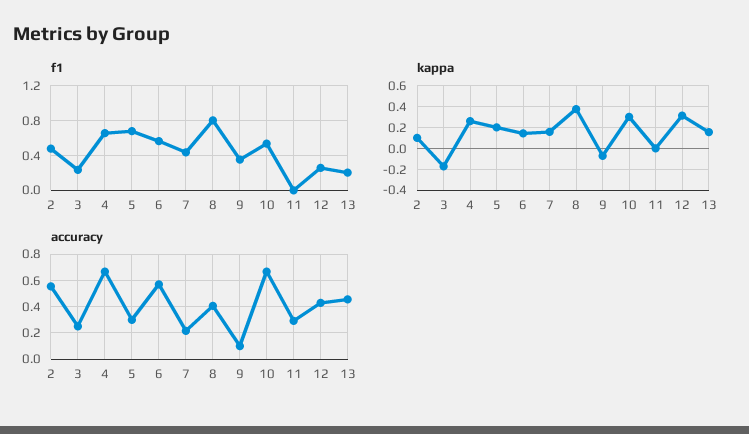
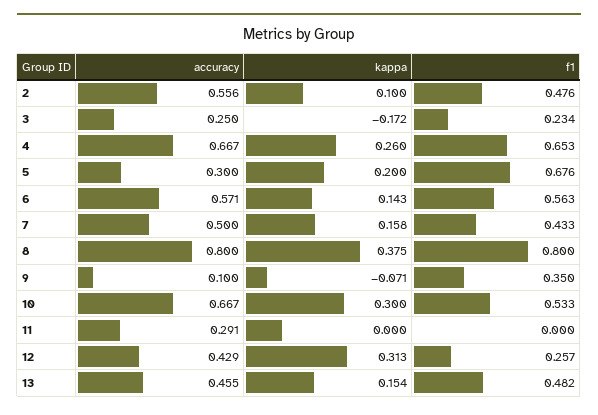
  {
    "f1": {
      "2": 0.476,
      "3": 0.234,
      "4": 0.653,
      "5": 0.676,
      "6": 0.563,
      "7": 0.433,
      "8": 0.8,
      "9": 0.35,
      "10": 0.533,
      "11": 0,
      "12": 0.257,
-     "13": 0.2
+     "13": 0.482
    },
    "kappa": {
      "2": 0.1,
      "3": -0.172,
      "4": 0.26,
      "5": 0.2,
      "6": 0.143,
      "7": 0.158,
      "8": 0.375,
      "9": -0.071,
      "10": 0.3,
      "11": 0,
      "12": 0.313,
      "13": 0.154
    },
    "accuracy": {
      "2": 0.556,
      "3": 0.25,
      "4": 0.667,
      "5": 0.3,
      "6": 0.571,
-     "7": 0.2,
+     "7": 0.5,
-     "8": 0.4,
+     "8": 0.8,
      "9": 0.1,
      "10": 0.667,
      "11": 0.291,
      "12": 0.429,
      "13": 0.455
    }
  }

